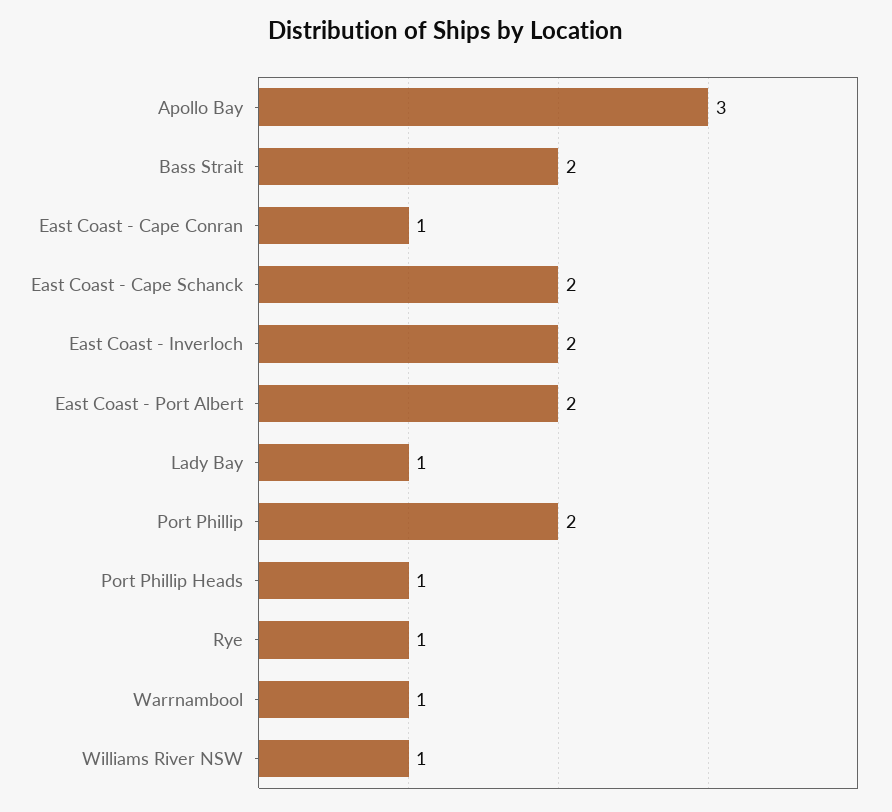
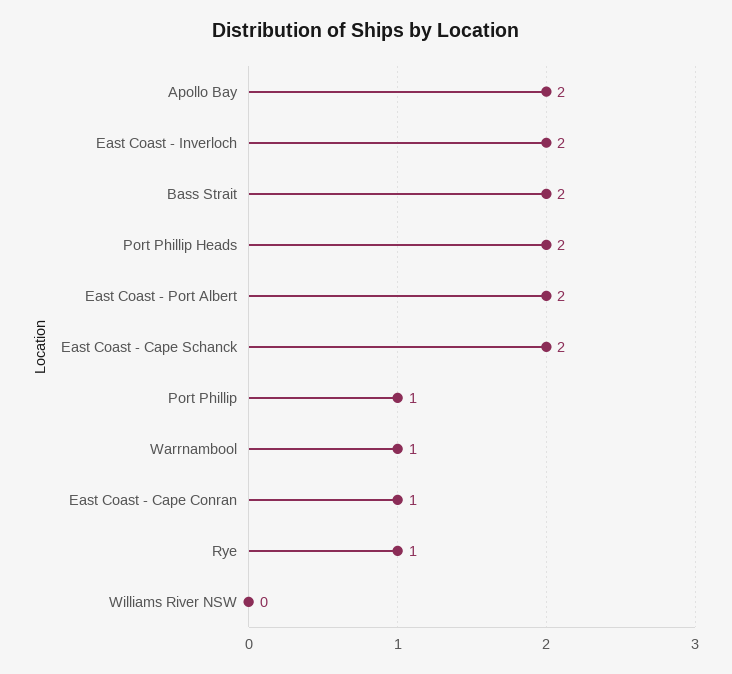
  {
-   "Apollo Bay": 3,
+   "Apollo Bay": 2,
    "Bass Strait": 2,
    "East Coast - Cape Conran": 1,
    "East Coast - Cape Schanck": 2,
    "East Coast - Inverloch": 2,
    "East Coast - Port Albert": 2,
-   "Lady Bay": 1,
-   "Port Phillip": 2,
+   "Port Phillip": 1,
-   "Port Phillip Heads": 1,
+   "Port Phillip Heads": 2,
    "Rye": 1,
    "Warrnambool": 1,
-   "Williams River NSW": 1
+   "Williams River NSW": 0
  }

